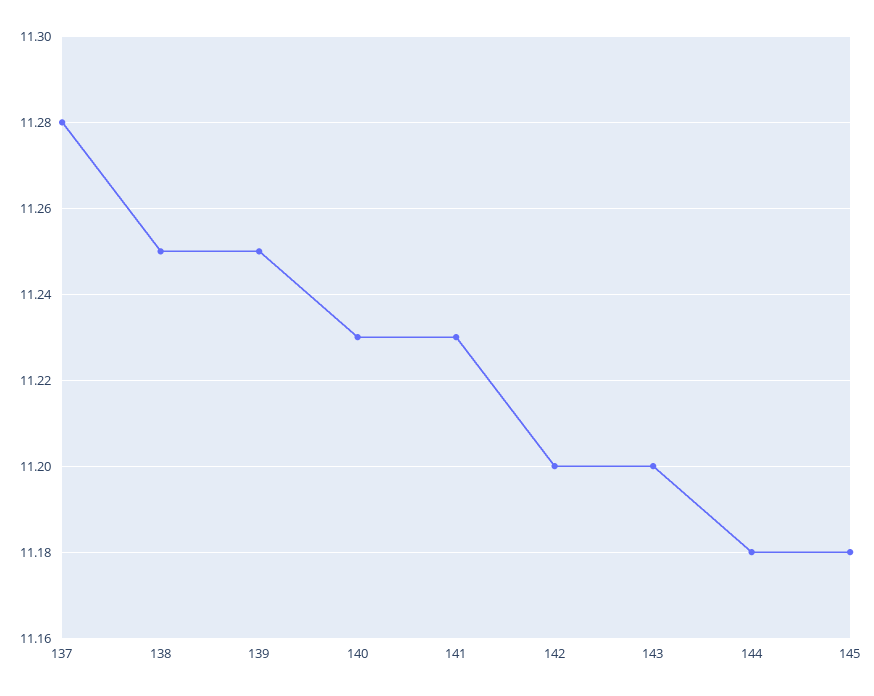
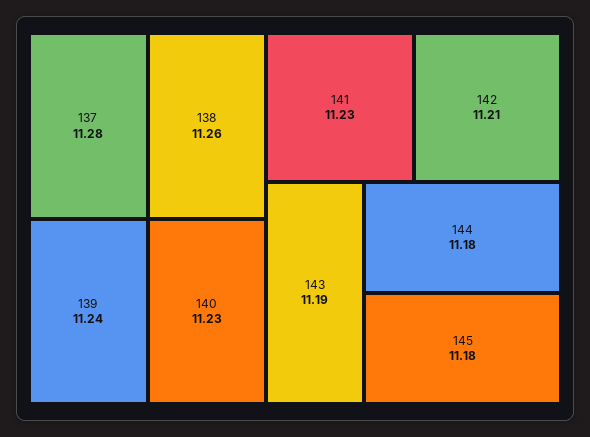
  {
    "137": 11.28,
-   "138": 11.25,
+   "138": 11.26,
-   "139": 11.25,
+   "139": 11.24,
    "140": 11.23,
    "141": 11.23,
-   "142": 11.2,
+   "142": 11.21,
-   "143": 11.2,
+   "143": 11.19,
    "144": 11.18,
    "145": 11.18
  }

